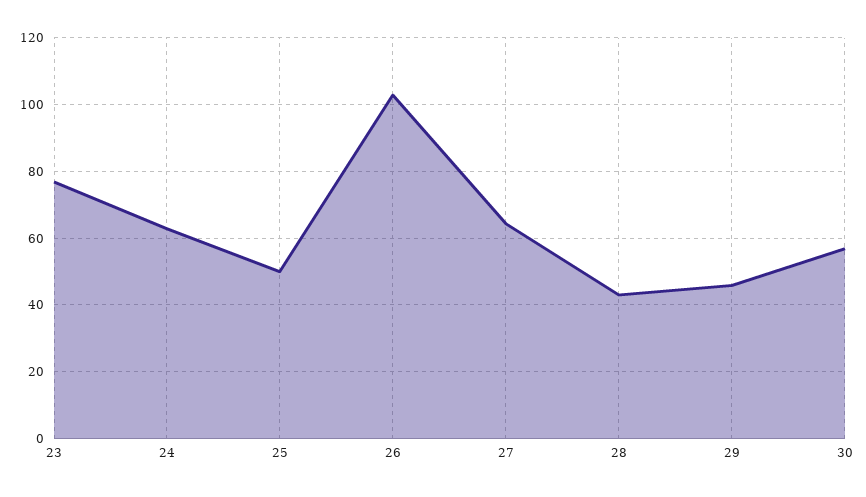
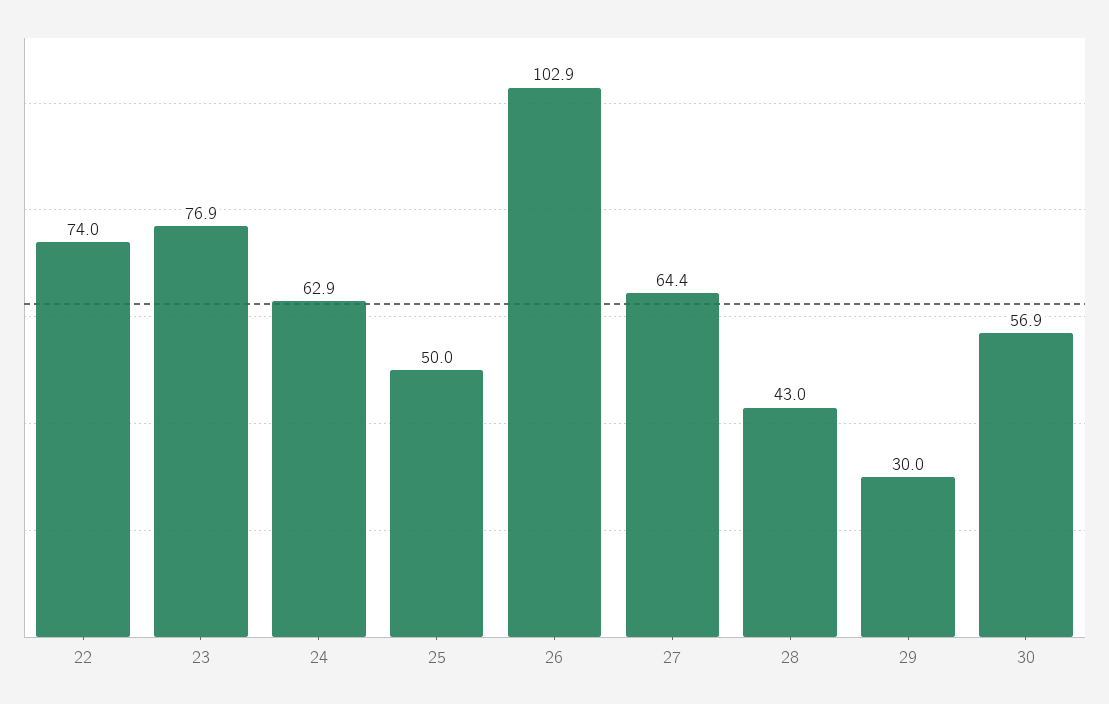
  {
    "23": 76.9,
    "24": 62.9,
    "25": 50,
    "26": 102.9,
    "27": 64.4,
    "28": 43,
-   "29": 46,
+   "29": 30,
-   "30": 56.9
+   "30": 56.9,
+   "22": 74
  }

